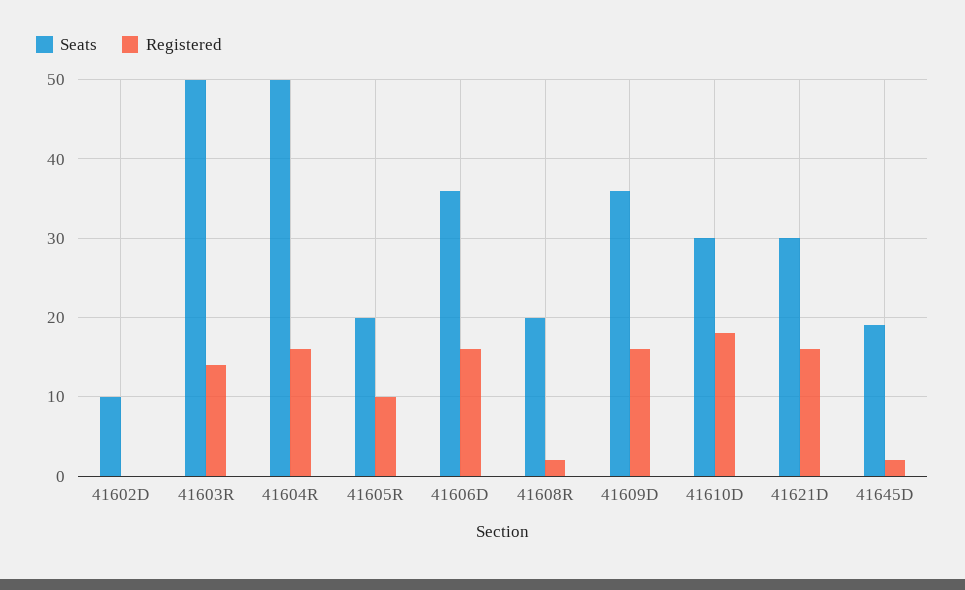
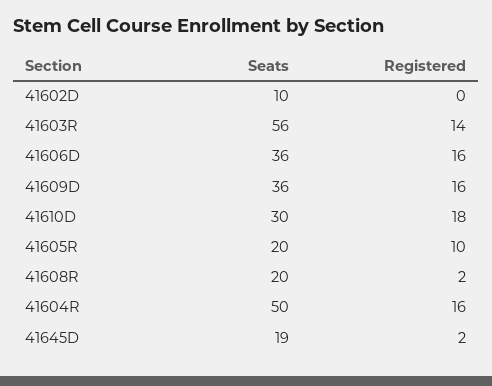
  {
    "Seats": {
      "41602D": 10,
-     "41603R": 50,
+     "41603R": 56,
      "41604R": 50,
      "41605R": 20,
      "41606D": 36,
      "41608R": 20,
      "41609D": 36,
      "41610D": 30,
-     "41621D": 30,
      "41645D": 19
    },
    "Registered": {
      "41602D": 0,
      "41603R": 14,
      "41604R": 16,
      "41605R": 10,
      "41606D": 16,
      "41608R": 2,
      "41609D": 16,
      "41610D": 18,
-     "41621D": 16,
      "41645D": 2
    }
  }

